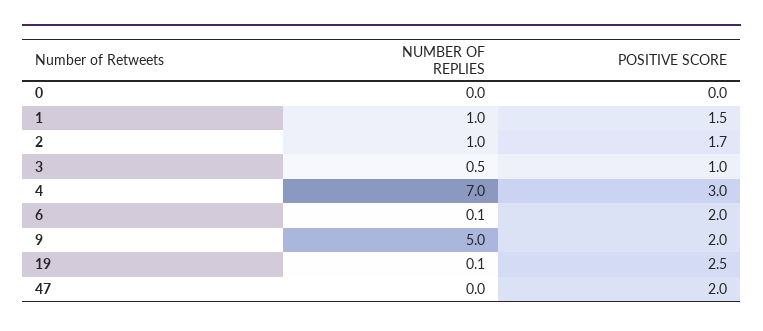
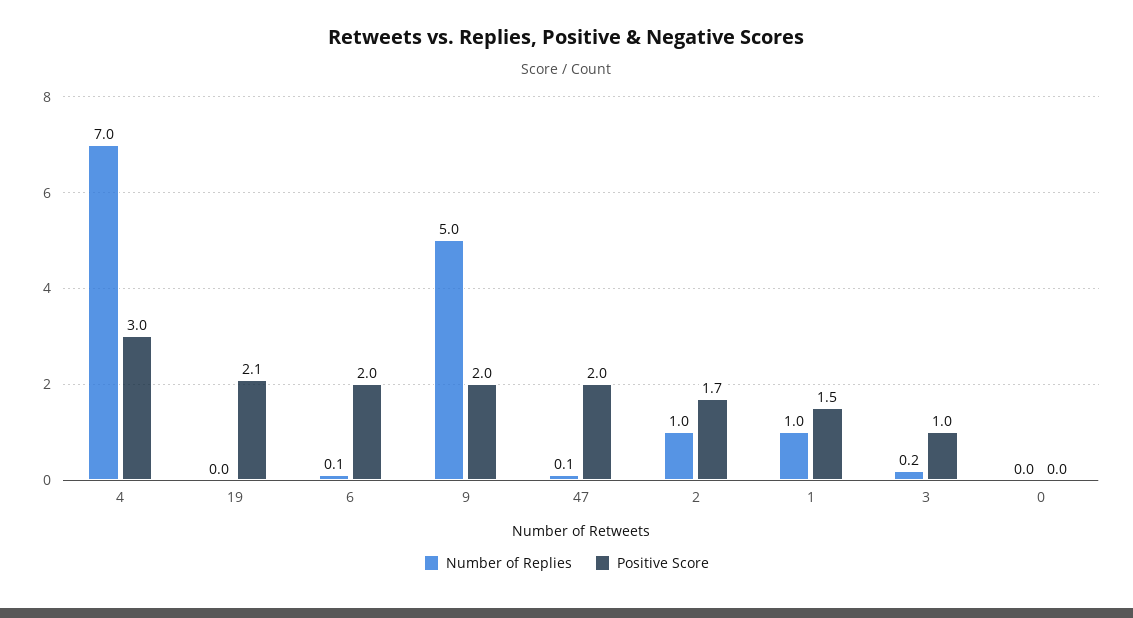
  {
    "NUMBER OF REPLIES": {
      "0": 0,
      "1": 1,
      "2": 1,
-     "3": 0.5,
+     "3": 0.2,
      "4": 7,
      "6": 0.1,
      "9": 5,
-     "19": 0.1,
+     "19": 0,
-     "47": 0
+     "47": 0.1
    },
    "POSITIVE SCORE": {
      "0": 0,
      "1": 1.5,
      "2": 1.7,
      "3": 1,
      "4": 3,
      "6": 2,
      "9": 2,
-     "19": 2.5,
+     "19": 2.1,
      "47": 2
    }
  }

